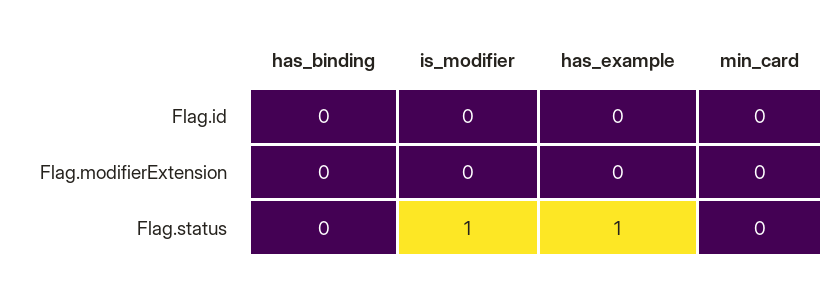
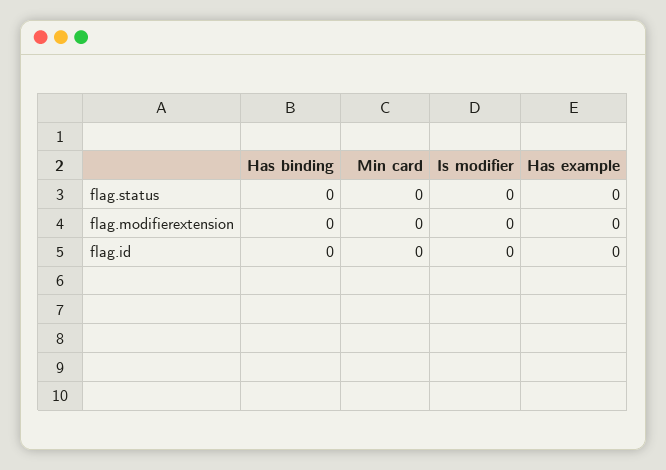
  {
    "has_binding": {
      "Flag.id": 0,
      "Flag.modifierExtension": 0,
      "Flag.status": 0
    },
    "is_modifier": {
      "Flag.id": 0,
      "Flag.modifierExtension": 0,
-     "Flag.status": 1
+     "Flag.status": 0
    },
    "has_example": {
      "Flag.id": 0,
      "Flag.modifierExtension": 0,
-     "Flag.status": 1
+     "Flag.status": 0
    },
    "min_card": {
      "Flag.id": 0,
      "Flag.modifierExtension": 0,
      "Flag.status": 0
    }
  }

